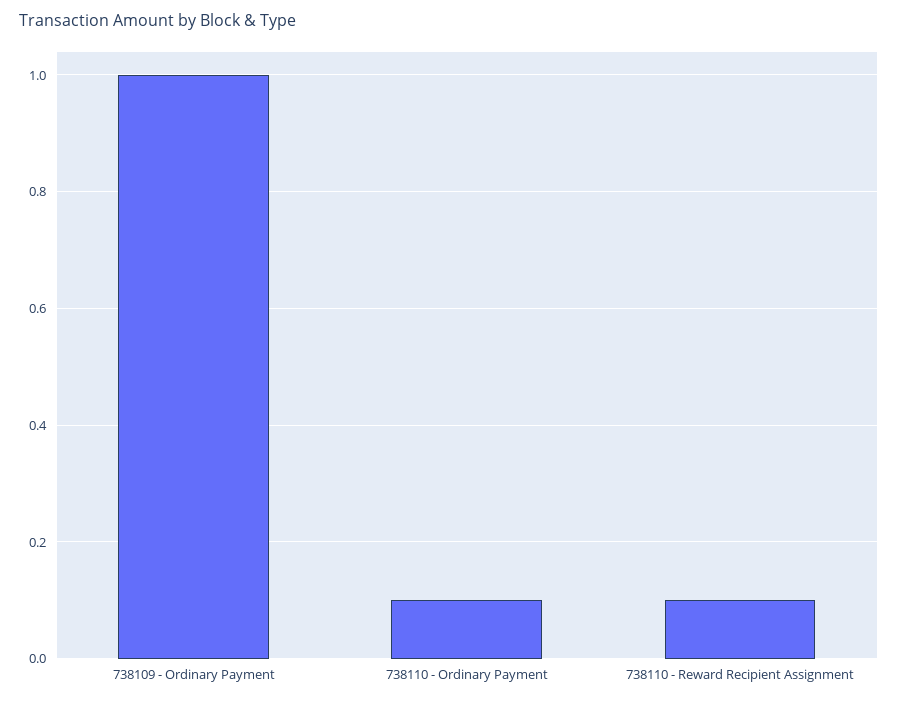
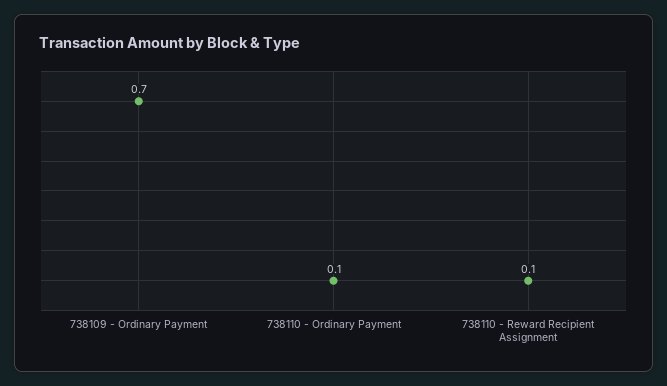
  {
-   "738109 - Ordinary Payment": 1,
+   "738109 - Ordinary Payment": 0.7,
    "738110 - Ordinary Payment": 0.1,
    "738110 - Reward Recipient Assignment": 0.1
  }

